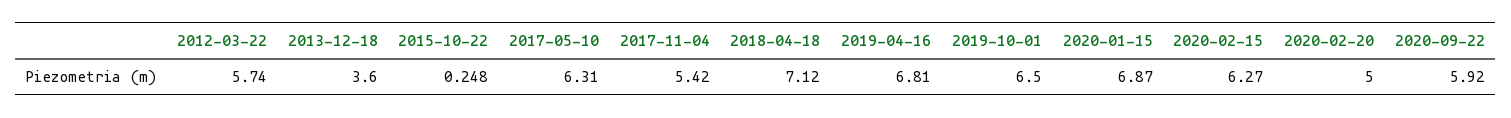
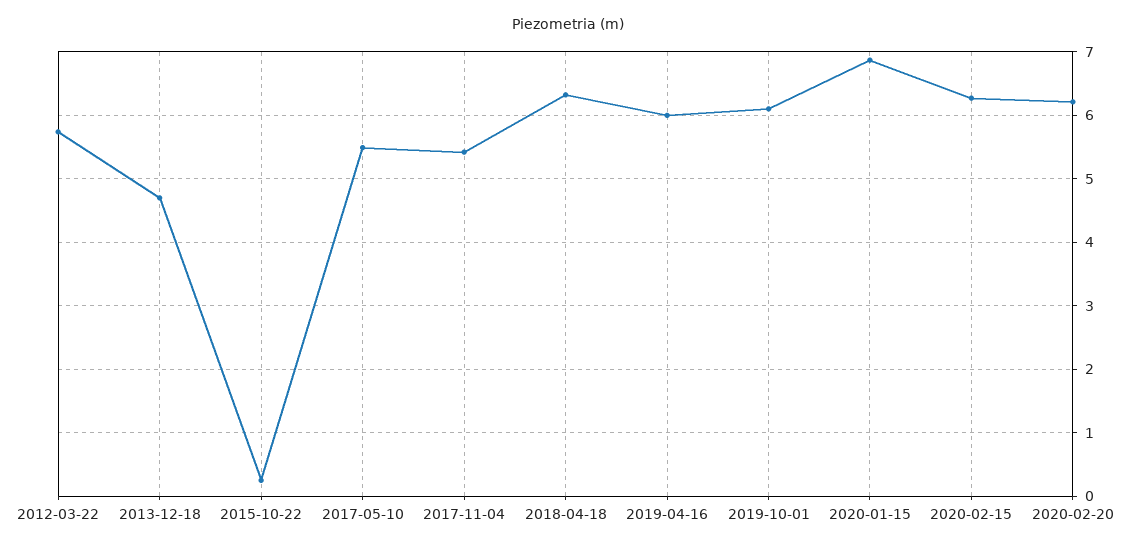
  {
    "2012-03-22": 5.74,
-   "2013-12-18": 3.6,
+   "2013-12-18": 4.7,
    "2015-10-22": 0.248,
-   "2017-05-10": 6.31,
+   "2017-05-10": 5.5,
    "2017-11-04": 5.42,
-   "2018-04-18": 7.12,
+   "2018-04-18": 6.3,
-   "2019-04-16": 6.81,
+   "2019-04-16": 6,
-   "2019-10-01": 6.5,
+   "2019-10-01": 6.1,
    "2020-01-15": 6.87,
    "2020-02-15": 6.27,
-   "2020-02-20": 5,
+   "2020-02-20": 6.2
-   "2020-09-22": 5.92
  }

